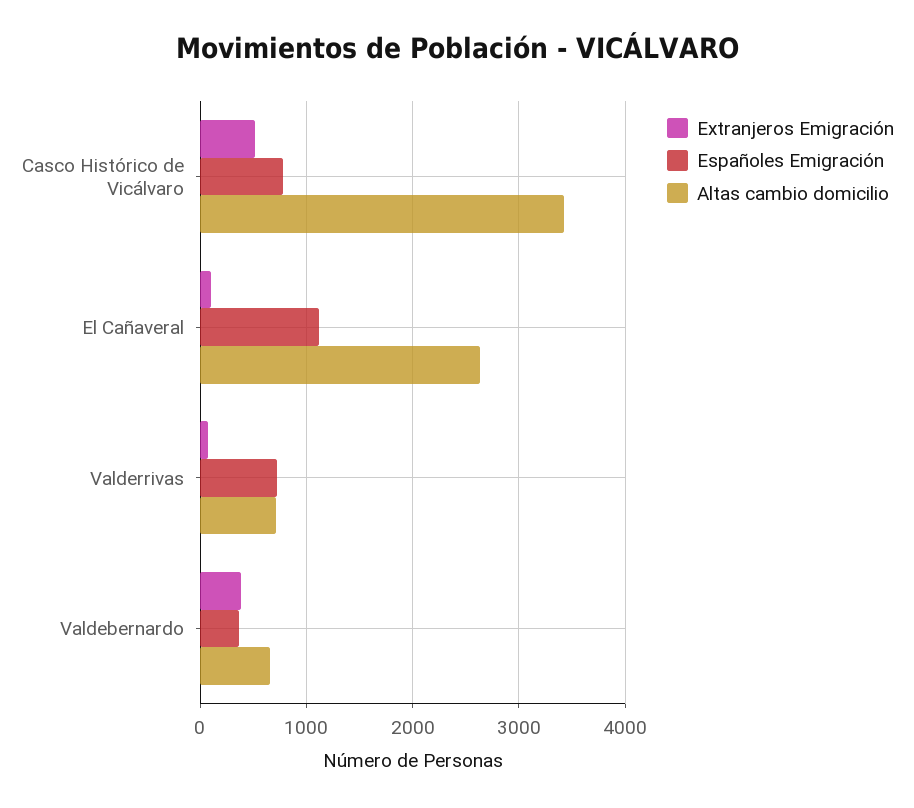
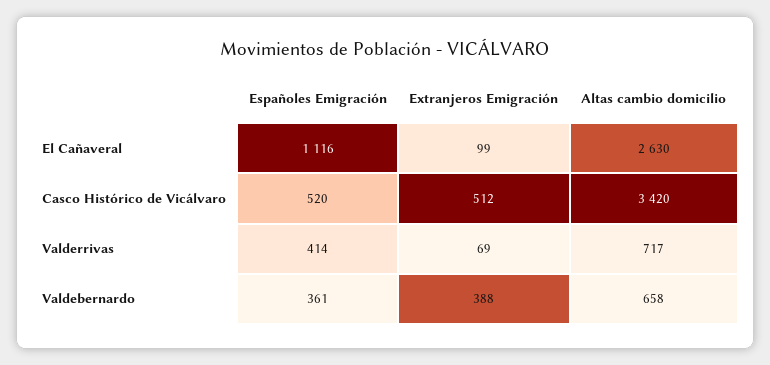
  {
    "Extranjeros Emigración": {
      "Casco Histórico de Vicálvaro": 512,
      "El Cañaveral": 99,
      "Valderrivas": 69,
      "Valdebernardo": 388
    },
    "Españoles Emigración": {
-     "Casco Histórico de Vicálvaro": 800,
+     "Casco Histórico de Vicálvaro": 520,
      "El Cañaveral": 1116,
-     "Valderrivas": 700,
+     "Valderrivas": 414,
      "Valdebernardo": 361
    },
    "Altas cambio domicilio": {
      "Casco Histórico de Vicálvaro": 3420,
      "El Cañaveral": 2630,
      "Valderrivas": 717,
      "Valdebernardo": 658
    }
  }

